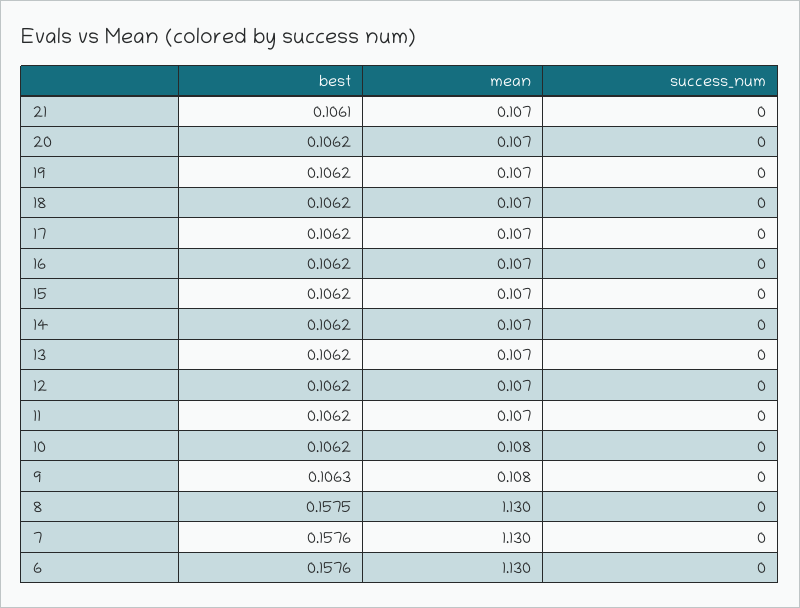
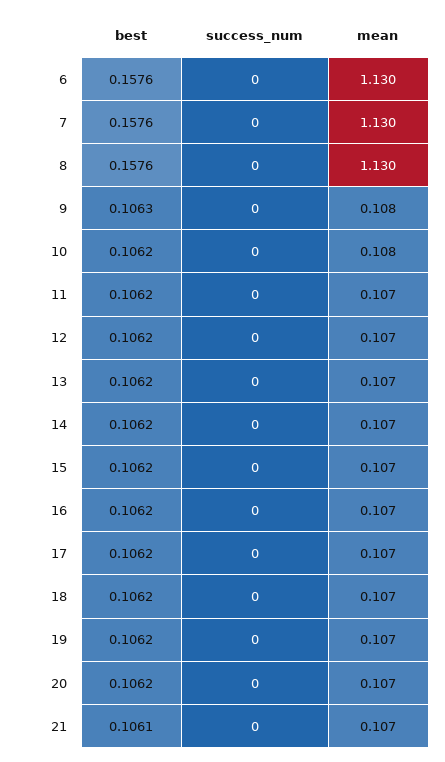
  {
    "best": {
      "21": 0.1061,
      "20": 0.1062,
      "19": 0.1062,
      "18": 0.1062,
      "17": 0.1062,
      "16": 0.1062,
      "15": 0.1062,
      "14": 0.1062,
      "13": 0.1062,
      "12": 0.1062,
      "11": 0.1062,
      "10": 0.1062,
      "9": 0.1063,
-     "8": 0.1575,
+     "8": 0.1576,
      "7": 0.1576,
      "6": 0.1576
    },
    "mean": {
      "21": 0.107,
      "20": 0.107,
      "19": 0.107,
      "18": 0.107,
      "17": 0.107,
      "16": 0.107,
      "15": 0.107,
      "14": 0.107,
      "13": 0.107,
      "12": 0.107,
      "11": 0.107,
      "10": 0.108,
      "9": 0.108,
      "8": 1.13,
      "7": 1.13,
      "6": 1.13
    },
    "success_num": {
      "21": 0,
      "20": 0,
      "19": 0,
      "18": 0,
      "17": 0,
      "16": 0,
      "15": 0,
      "14": 0,
      "13": 0,
      "12": 0,
      "11": 0,
      "10": 0,
      "9": 0,
      "8": 0,
      "7": 0,
      "6": 0
    }
  }

